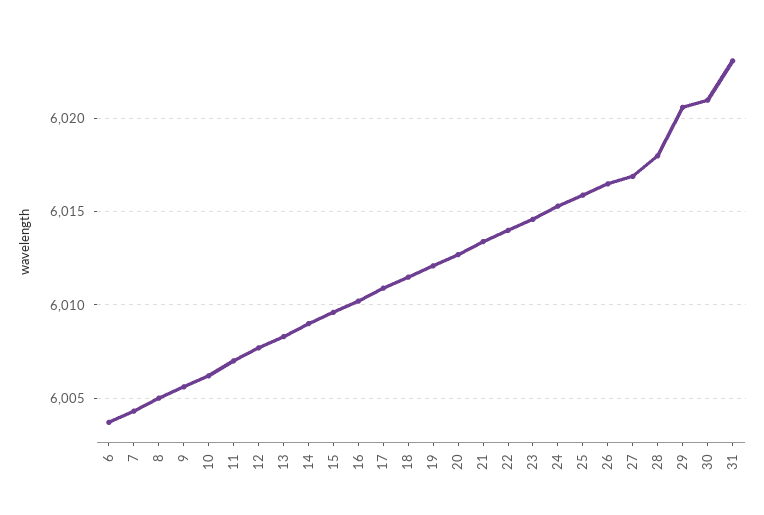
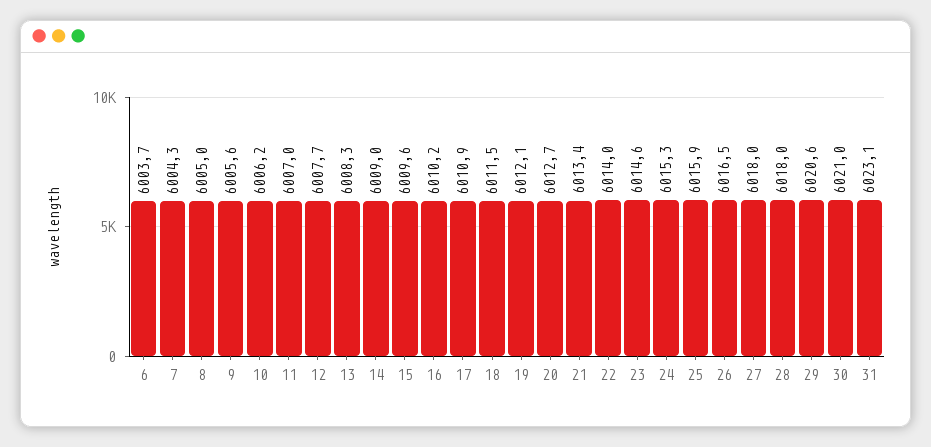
  {
    "6": 6003.7,
    "7": 6004.3,
    "8": 6005,
    "9": 6005.6,
    "10": 6006.2,
    "11": 6007,
    "12": 6007.7,
    "13": 6008.3,
    "14": 6009,
    "15": 6009.6,
    "16": 6010.2,
    "17": 6010.9,
    "18": 6011.5,
    "19": 6012.1,
    "20": 6012.7,
    "21": 6013.4,
    "22": 6014,
    "23": 6014.6,
    "24": 6015.3,
    "25": 6015.9,
    "26": 6016.5,
-   "27": 6017,
+   "27": 6018,
    "28": 6018,
    "29": 6020.6,
    "30": 6021,
    "31": 6023.1
  }

